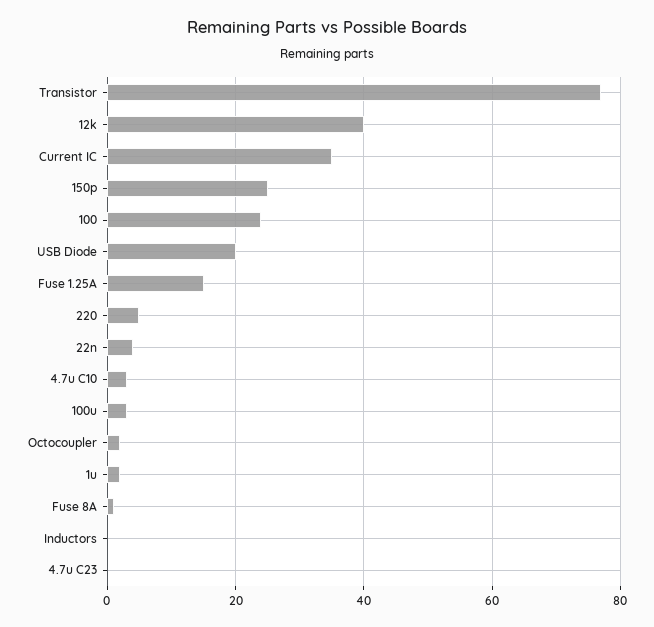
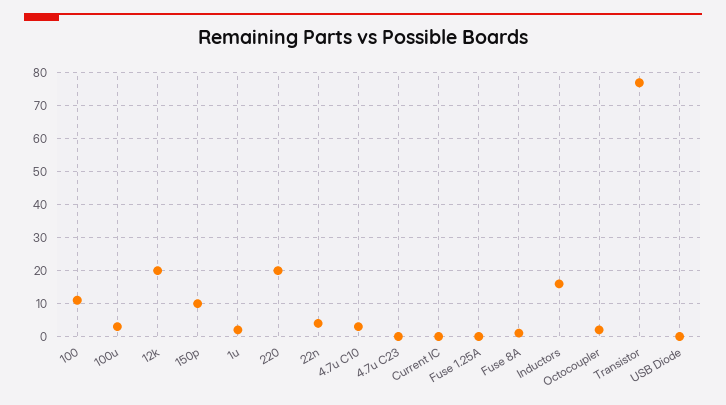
  {
    "Transistor": 75,
-   "12k": 40,
+   "12k": 20,
-   "Current IC": 35,
+   "Current IC": 0,
-   "150p": 25,
+   "150p": 10,
-   "100": 25,
+   "100": 10,
-   "USB Diode": 20,
+   "USB Diode": 0,
-   "Fuse 1.25A": 15,
+   "Fuse 1.25A": 0,
-   "220": 5,
+   "220": 20,
    "22n": 5,
    "4.7u C10": 5,
    "100u": 5,
    "Octocoupler": 0,
    "1u": 0,
    "Fuse 8A": 0,
-   "Inductors": 0,
+   "Inductors": 15,
    "4.7u C23": 0
  }

